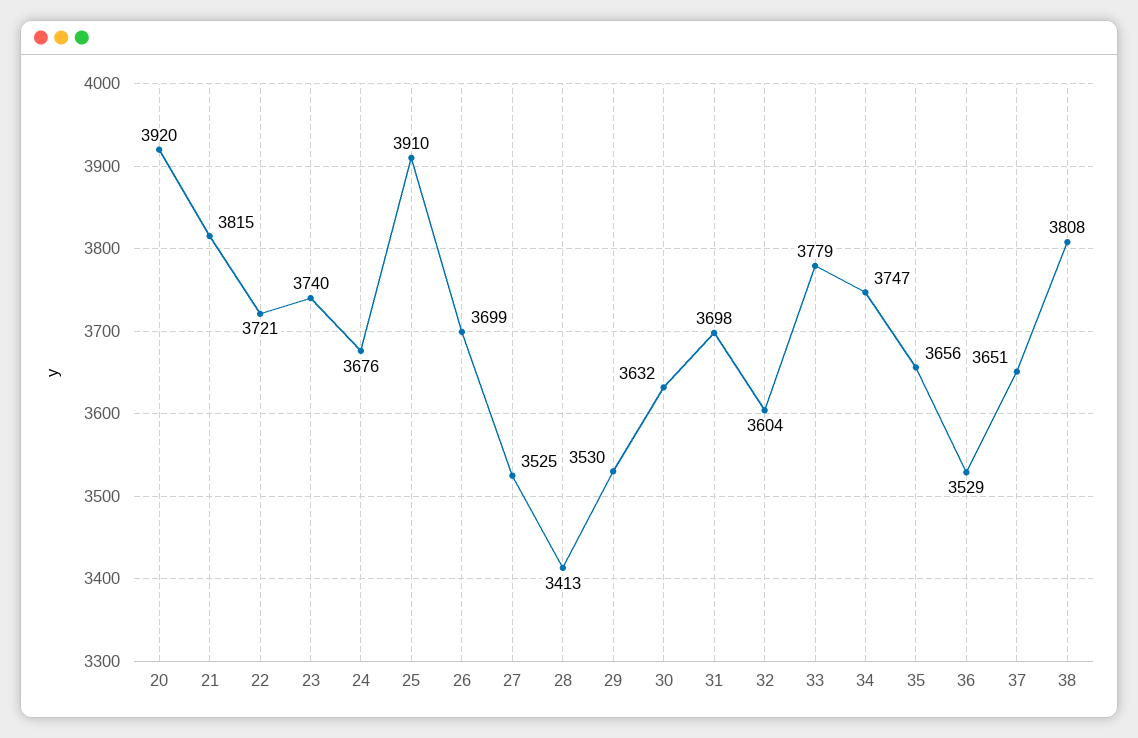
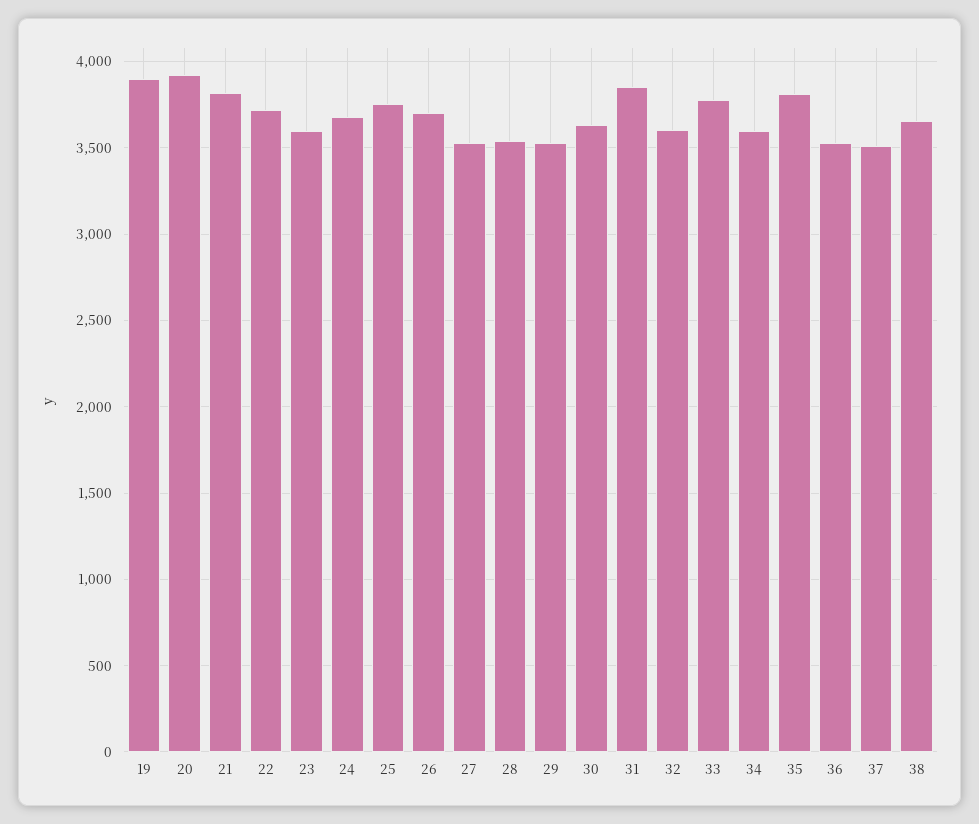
  {
    "20": 3920,
    "21": 3815,
    "22": 3721,
-   "23": 3740,
+   "23": 3600,
    "24": 3676,
-   "25": 3910,
+   "25": 3750,
    "26": 3699,
    "27": 3525,
-   "28": 3413,
+   "28": 3550,
    "29": 3530,
    "30": 3632,
-   "31": 3698,
+   "31": 3850,
    "32": 3604,
    "33": 3779,
-   "34": 3747,
+   "34": 3600,
-   "35": 3656,
+   "35": 3800,
    "36": 3529,
-   "37": 3651,
+   "37": 3500,
-   "38": 3808
+   "38": 3650,
+   "19": 3900
  }

